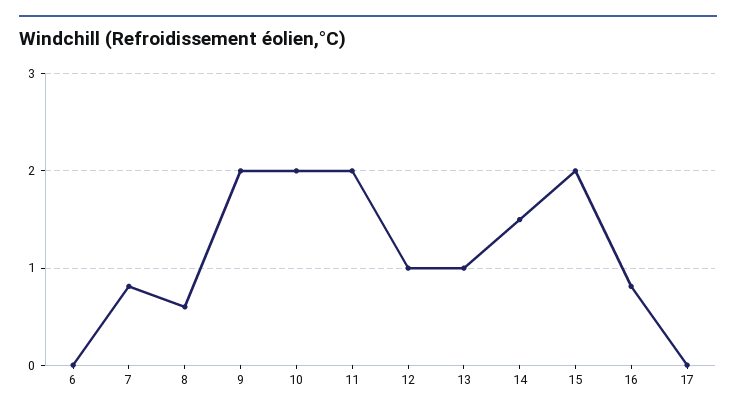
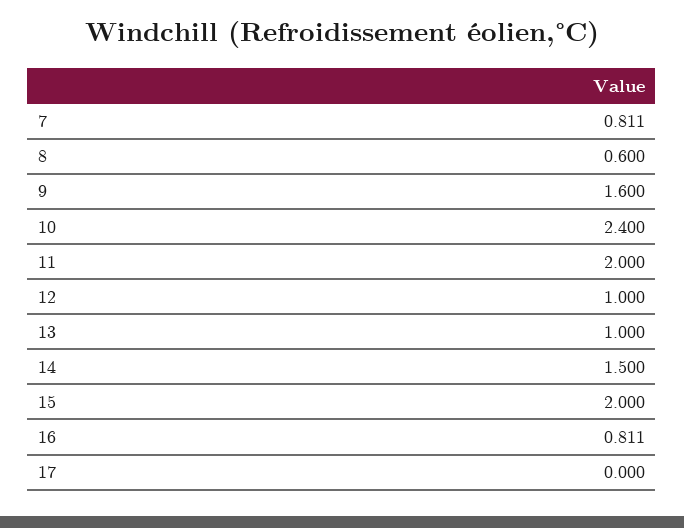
  {
-   "6": 0,
    "7": 0.811,
    "8": 0.6,
-   "9": 2,
+   "9": 1.6,
-   "10": 2,
+   "10": 2.4,
    "11": 2,
    "12": 1,
    "13": 1,
    "14": 1.5,
    "15": 2,
    "16": 0.811,
    "17": 0
  }

